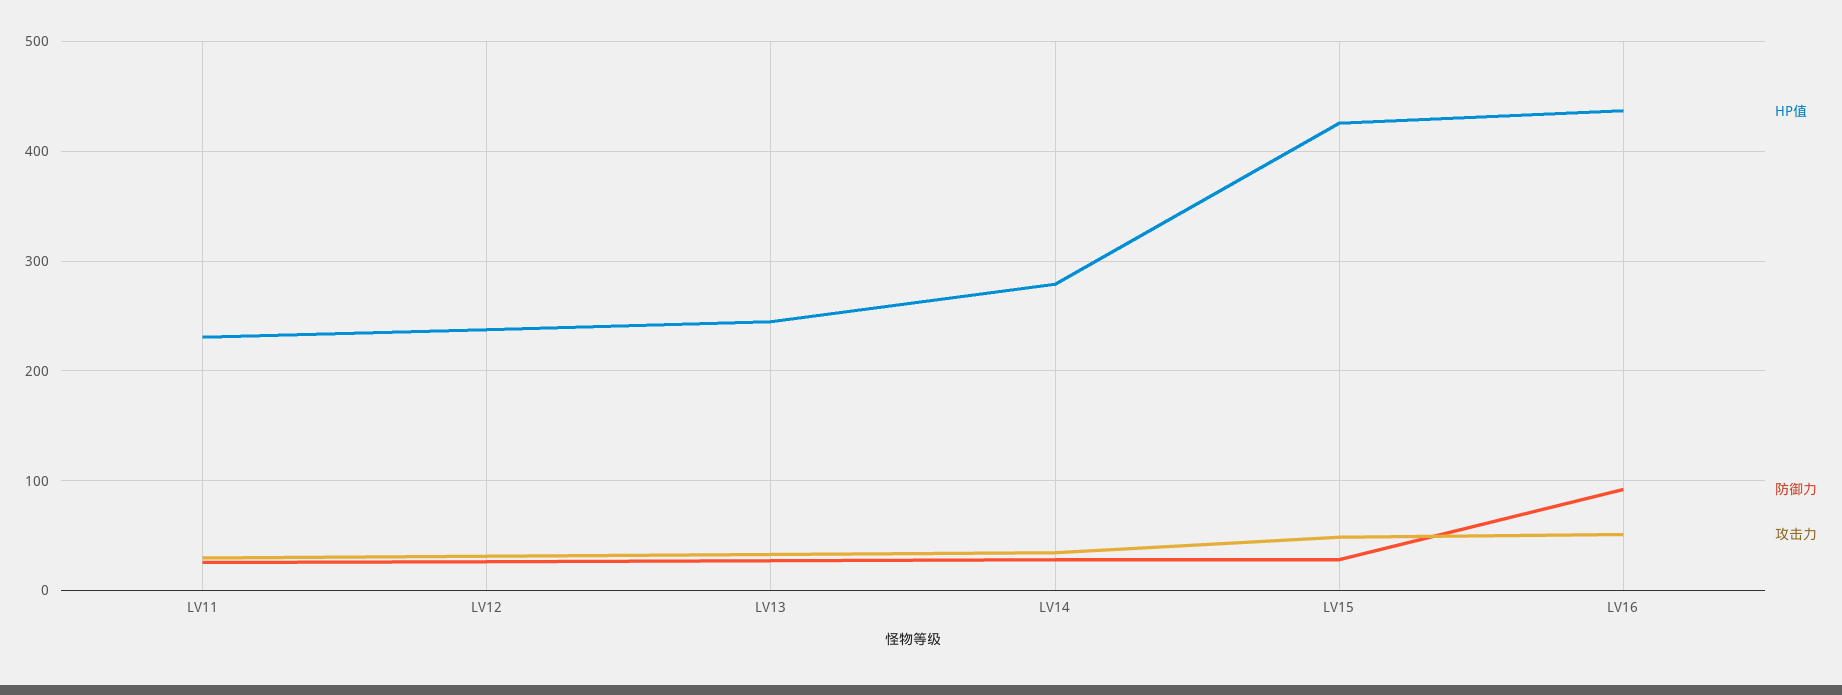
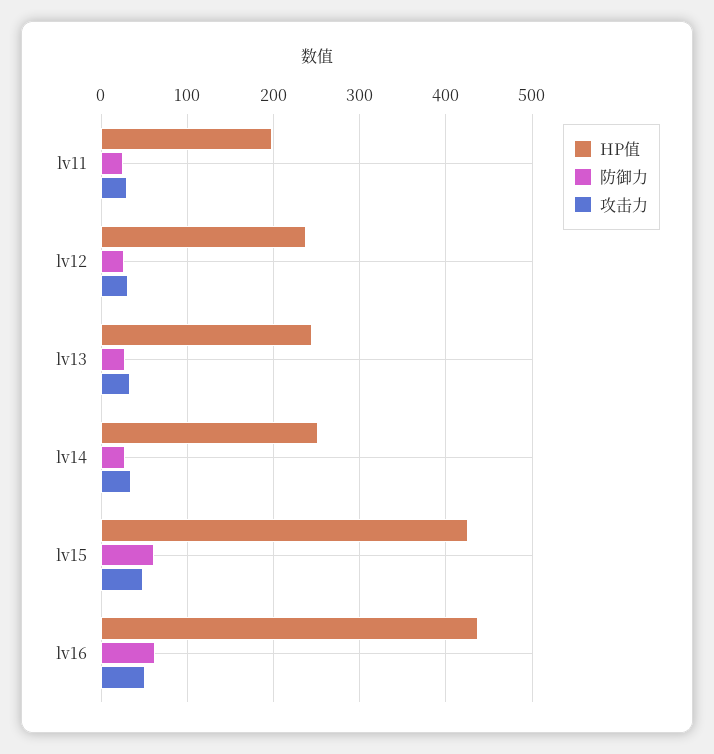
  {
    "HP值": {
-     "LV11": 230,
+     "LV11": 200,
      "LV12": 240,
      "LV13": 240,
-     "LV14": 280,
+     "LV14": 250,
      "LV15": 430,
      "LV16": 440
    },
    "防御力": {
      "LV11": 30,
      "LV12": 30,
      "LV13": 30,
      "LV14": 30,
-     "LV15": 30,
+     "LV15": 60,
-     "LV16": 90
+     "LV16": 60
    },
    "攻击力": {
      "LV11": 30,
      "LV12": 30,
      "LV13": 30,
      "LV14": 30,
      "LV15": 50,
      "LV16": 50
    }
  }

